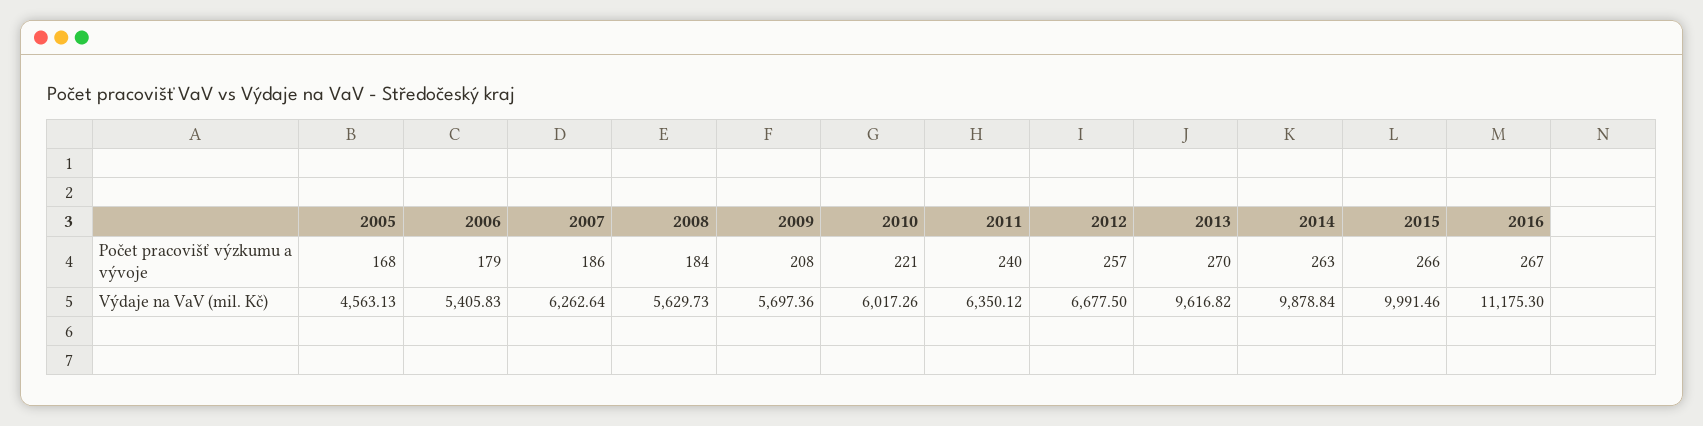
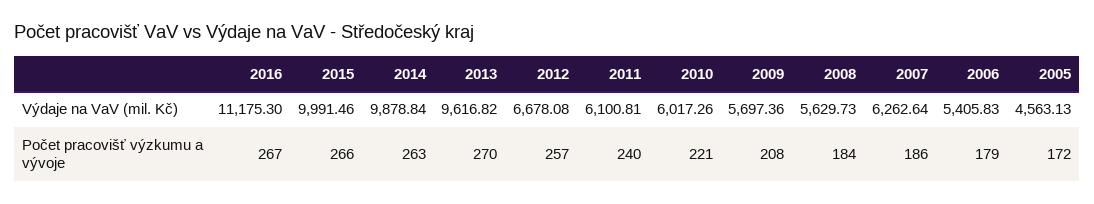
  {
    "2005": {
-     "Počet pracovišť výzkumu a vývoje": 168,
+     "Počet pracovišť výzkumu a vývoje": 172,
      "Výdaje na VaV (mil. Kč)": 4563.13
    },
    "2006": {
      "Počet pracovišť výzkumu a vývoje": 179,
      "Výdaje na VaV (mil. Kč)": 5405.83
    },
    "2007": {
      "Počet pracovišť výzkumu a vývoje": 186,
      "Výdaje na VaV (mil. Kč)": 6262.64
    },
    "2008": {
      "Počet pracovišť výzkumu a vývoje": 184,
      "Výdaje na VaV (mil. Kč)": 5629.73
    },
    "2009": {
      "Počet pracovišť výzkumu a vývoje": 208,
      "Výdaje na VaV (mil. Kč)": 5697.36
    },
    "2010": {
      "Počet pracovišť výzkumu a vývoje": 221,
      "Výdaje na VaV (mil. Kč)": 6017.26
    },
    "2011": {
      "Počet pracovišť výzkumu a vývoje": 240,
-     "Výdaje na VaV (mil. Kč)": 6350.12
+     "Výdaje na VaV (mil. Kč)": 6100.81
    },
    "2012": {
      "Počet pracovišť výzkumu a vývoje": 257,
-     "Výdaje na VaV (mil. Kč)": 6677.5
+     "Výdaje na VaV (mil. Kč)": 6678.08
    },
    "2013": {
      "Počet pracovišť výzkumu a vývoje": 270,
      "Výdaje na VaV (mil. Kč)": 9616.82
    },
    "2014": {
      "Počet pracovišť výzkumu a vývoje": 263,
      "Výdaje na VaV (mil. Kč)": 9878.84
    },
    "2015": {
      "Počet pracovišť výzkumu a vývoje": 266,
      "Výdaje na VaV (mil. Kč)": 9991.46
    },
    "2016": {
      "Počet pracovišť výzkumu a vývoje": 267,
      "Výdaje na VaV (mil. Kč)": 11175.3
    }
  }

